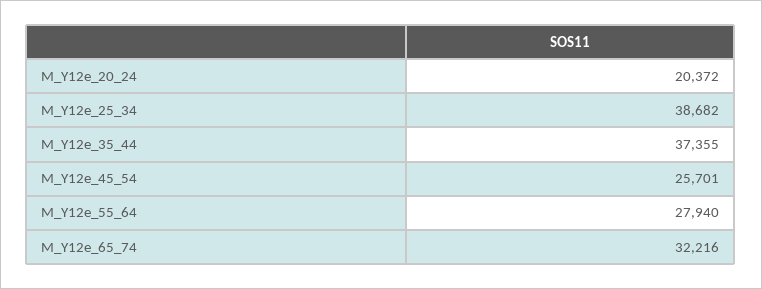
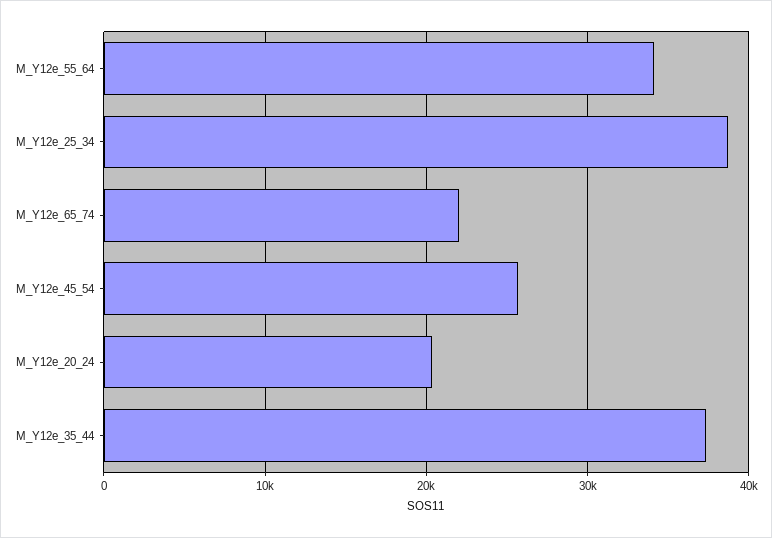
  {
    "M_Y12e_20_24": 20372,
    "M_Y12e_25_34": 38682,
    "M_Y12e_35_44": 37355,
    "M_Y12e_45_54": 25701,
-   "M_Y12e_55_64": 27940,
+   "M_Y12e_55_64": 34000,
-   "M_Y12e_65_74": 32216
+   "M_Y12e_65_74": 22000
  }

